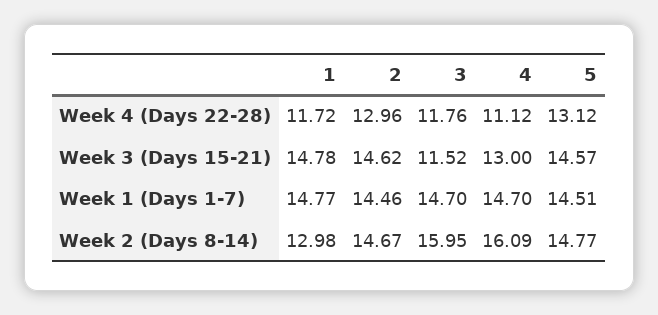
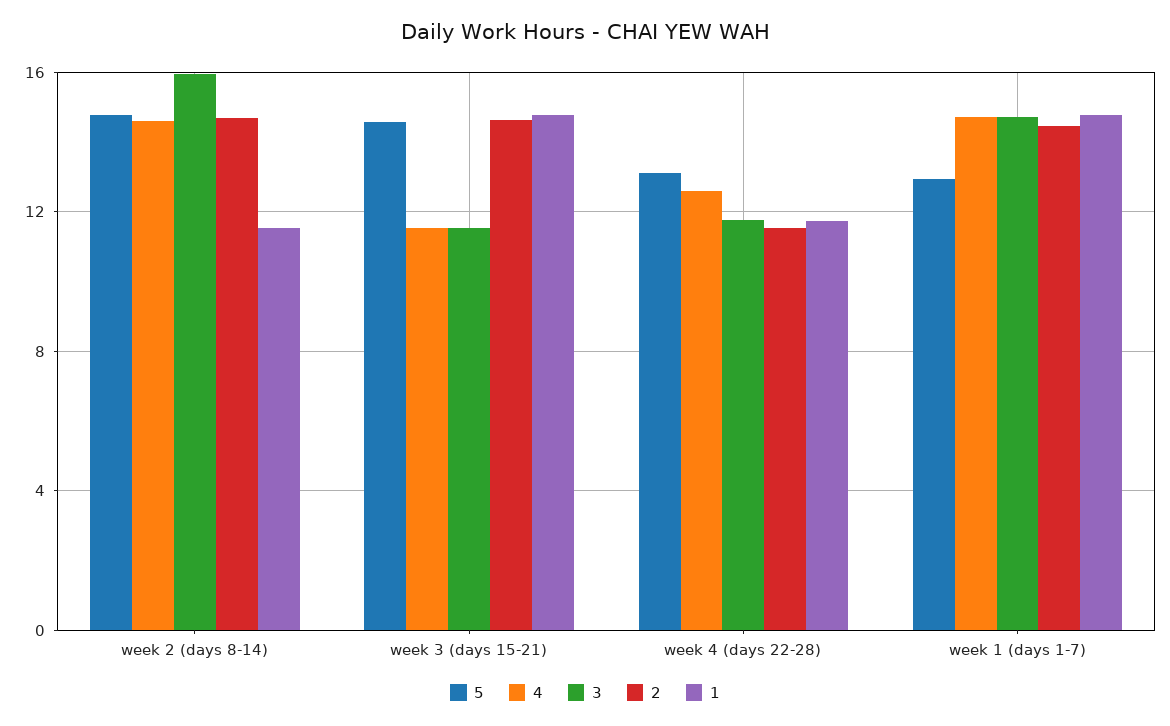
  {
    "1": {
      "Week 4 (Days 22-28)": 11.72,
      "Week 3 (Days 15-21)": 14.78,
      "Week 1 (Days 1-7)": 14.77,
-     "Week 2 (Days 8-14)": 12.98
+     "Week 2 (Days 8-14)": 11.5
    },
    "2": {
-     "Week 4 (Days 22-28)": 12.96,
+     "Week 4 (Days 22-28)": 11.5,
      "Week 3 (Days 15-21)": 14.62,
      "Week 1 (Days 1-7)": 14.46,
      "Week 2 (Days 8-14)": 14.67
    },
    "3": {
      "Week 4 (Days 22-28)": 11.76,
      "Week 3 (Days 15-21)": 11.52,
      "Week 1 (Days 1-7)": 14.7,
      "Week 2 (Days 8-14)": 15.95
    },
    "4": {
-     "Week 4 (Days 22-28)": 11.12,
+     "Week 4 (Days 22-28)": 12.5,
-     "Week 3 (Days 15-21)": 13,
+     "Week 3 (Days 15-21)": 11.5,
      "Week 1 (Days 1-7)": 14.7,
-     "Week 2 (Days 8-14)": 16.09
+     "Week 2 (Days 8-14)": 14.5
    },
    "5": {
      "Week 4 (Days 22-28)": 13.12,
      "Week 3 (Days 15-21)": 14.57,
-     "Week 1 (Days 1-7)": 14.51,
+     "Week 1 (Days 1-7)": 13,
      "Week 2 (Days 8-14)": 14.77
    }
  }

